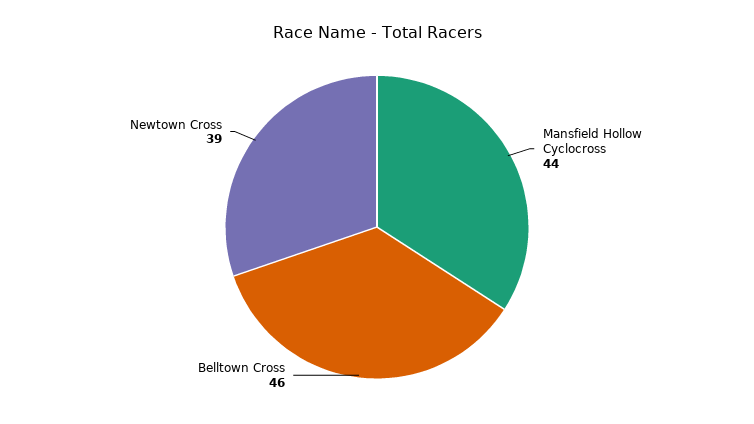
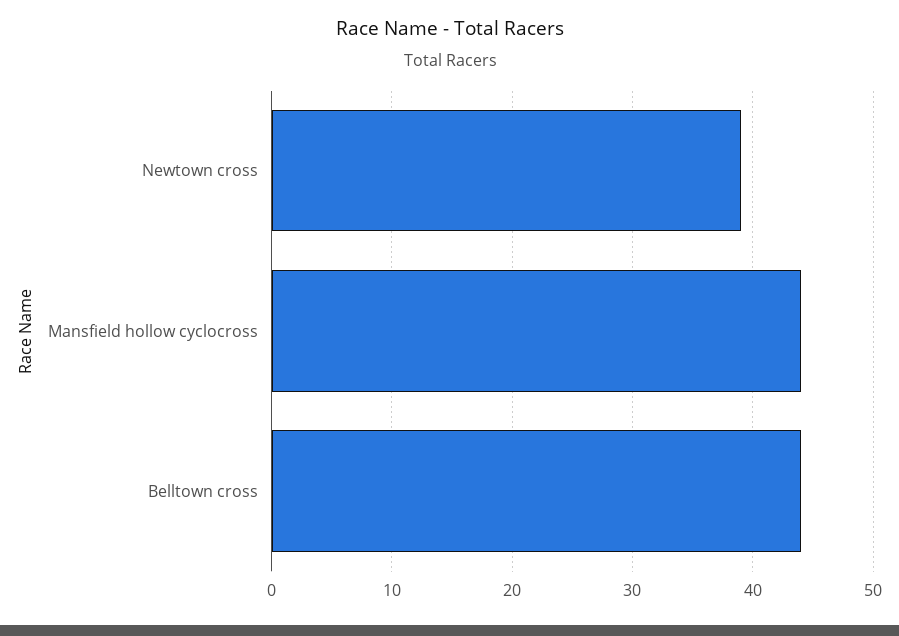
  {
    "Mansfield Hollow Cyclocross": 44,
-   "Belltown Cross": 46,
+   "Belltown Cross": 44,
    "Newtown Cross": 39
  }

